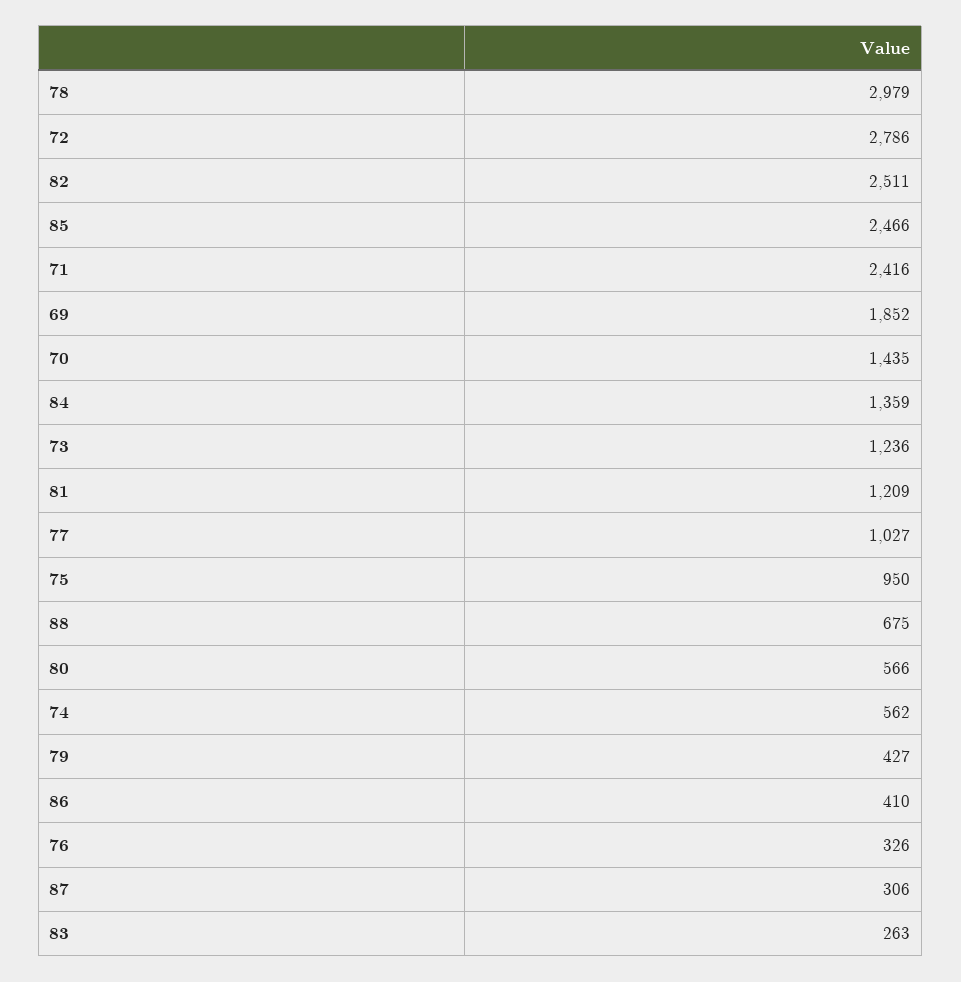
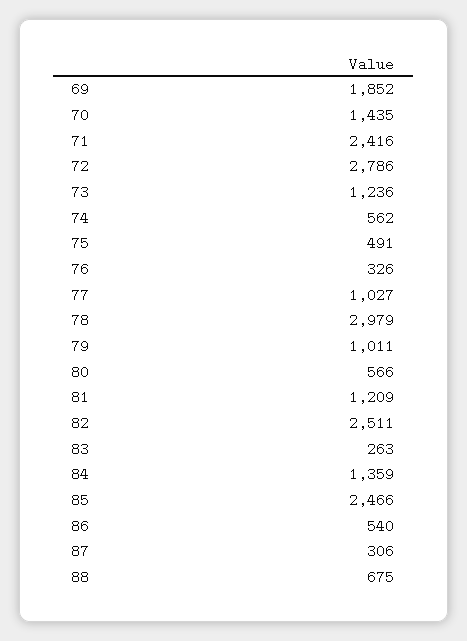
  {
    "78": 2979,
    "72": 2786,
    "82": 2511,
    "85": 2466,
    "71": 2416,
    "69": 1852,
    "70": 1435,
    "84": 1359,
    "73": 1236,
    "81": 1209,
    "77": 1027,
-   "75": 950,
+   "75": 491,
    "88": 675,
    "80": 566,
    "74": 562,
-   "79": 427,
+   "79": 1011,
-   "86": 410,
+   "86": 540,
    "76": 326,
    "87": 306,
    "83": 263
  }

